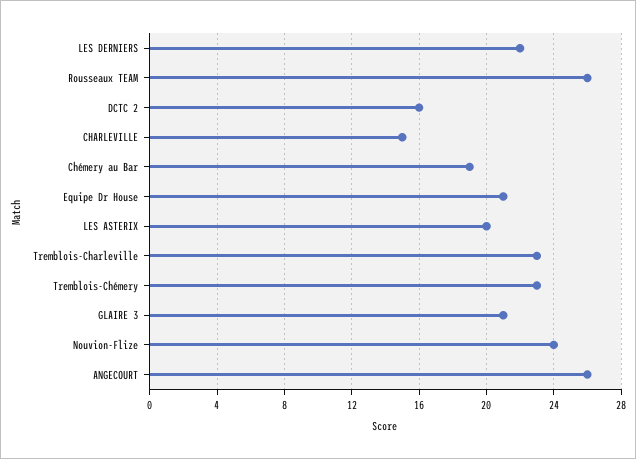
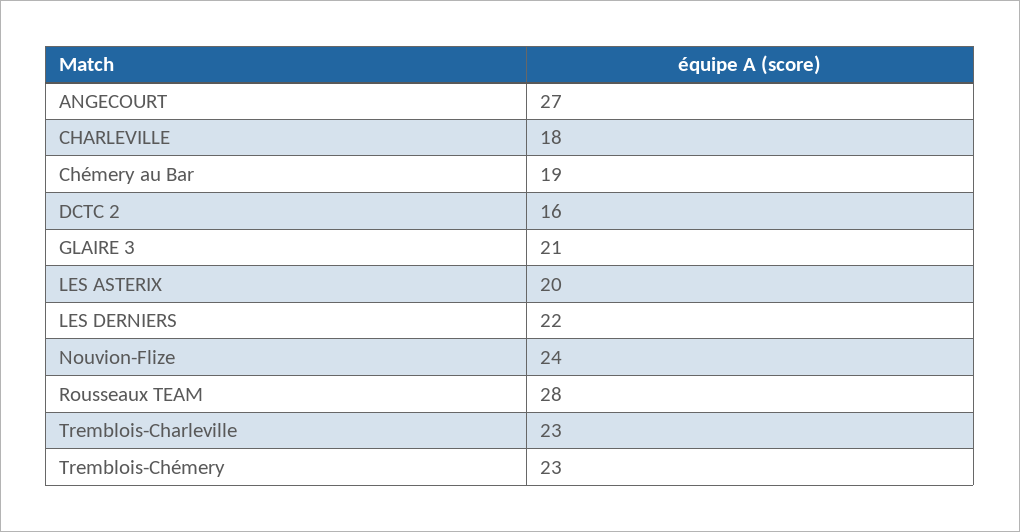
  {
    "LES DERNIERS": 22,
-   "Rousseaux TEAM": 26,
+   "Rousseaux TEAM": 28,
    "DCTC 2": 16,
-   "CHARLEVILLE": 15,
+   "CHARLEVILLE": 18,
    "Chémery au Bar": 19,
-   "Equipe Dr House": 21,
    "LES ASTERIX": 20,
    "Tremblois-Charleville": 23,
    "Tremblois-Chémery": 23,
    "GLAIRE 3": 21,
    "Nouvion-Flize": 24,
-   "ANGECOURT": 26
+   "ANGECOURT": 27
  }

